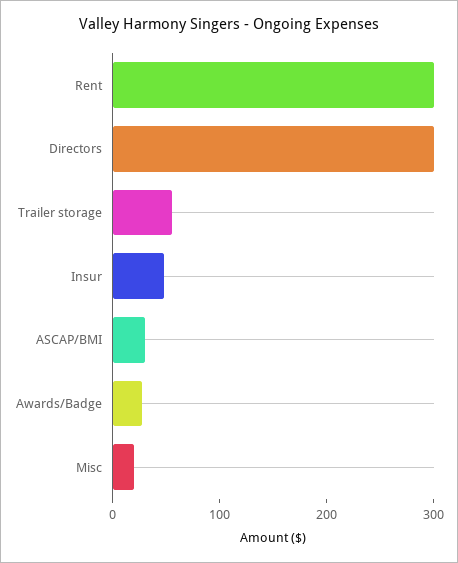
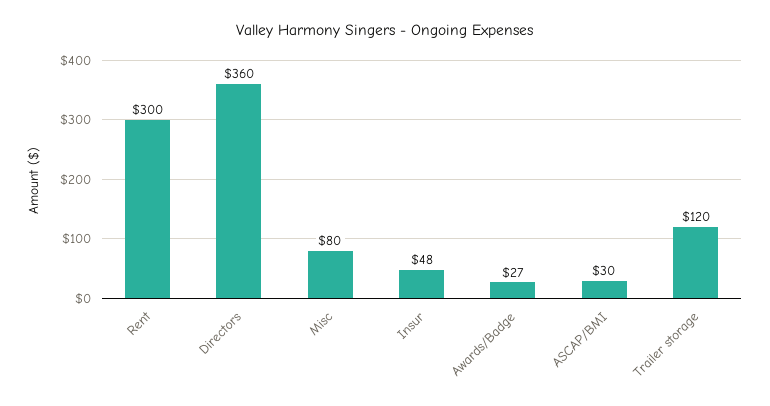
  {
    "Rent": 300,
-   "Directors": 300,
+   "Directors": 360,
-   "Trailer storage": 60,
+   "Trailer storage": 120,
    "Insur": 48,
    "ASCAP/BMI": 30,
    "Awards/Badge": 27,
-   "Misc": 20
+   "Misc": 80
  }

